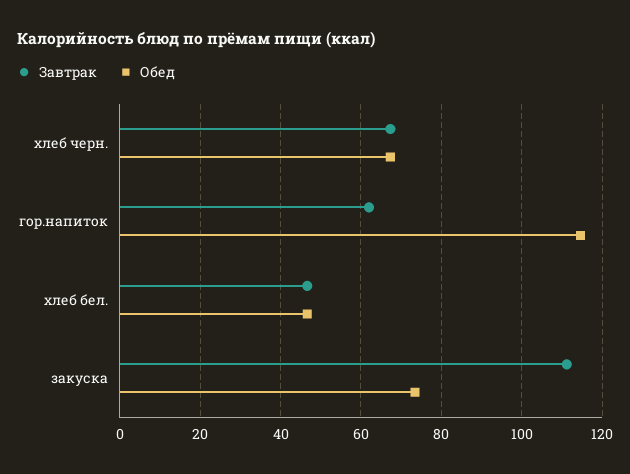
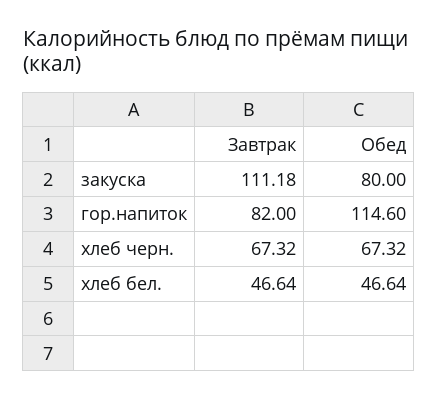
  {
    "Завтрак": {
      "хлеб черн.": 67.32,
-     "гор.напиток": 62,
+     "гор.напиток": 82,
      "хлеб бел.": 46.64,
      "закуска": 111.18
    },
    "Обед": {
      "хлеб черн.": 67.32,
      "гор.напиток": 114.6,
      "хлеб бел.": 46.64,
-     "закуска": 74
+     "закуска": 80
    }
  }

